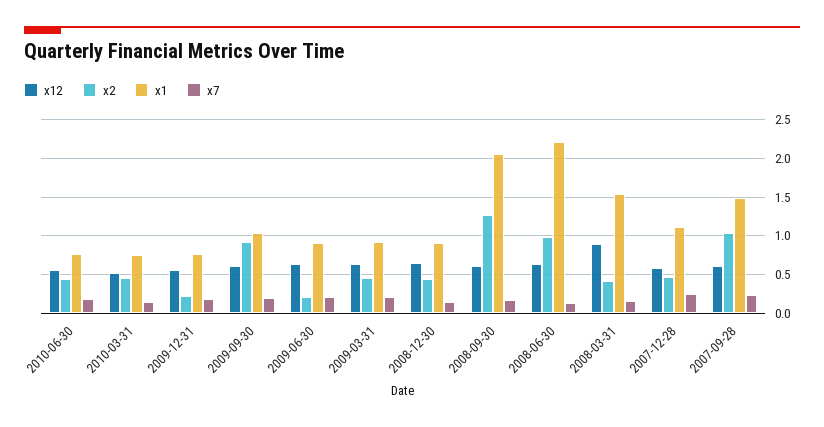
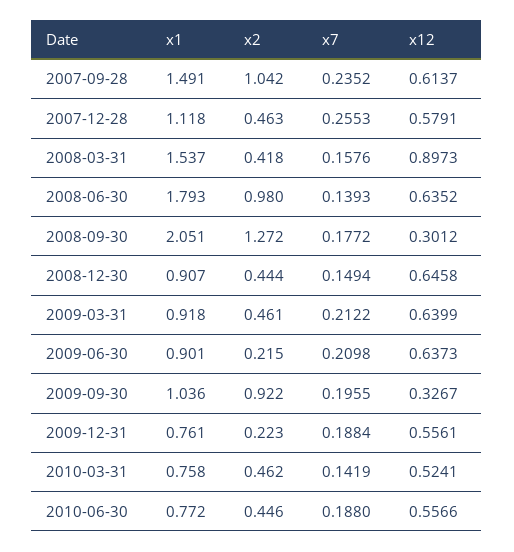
  {
    "x12": {
      "2010-06-30": 0.5566,
      "2010-03-31": 0.5241,
      "2009-12-31": 0.5561,
-     "2009-09-30": 0.6,
+     "2009-09-30": 0.3267,
      "2009-06-30": 0.6373,
      "2009-03-31": 0.6399,
      "2008-12-30": 0.6458,
-     "2008-09-30": 0.6,
+     "2008-09-30": 0.3012,
      "2008-06-30": 0.6352,
      "2008-03-31": 0.8973,
      "2007-12-28": 0.5791,
      "2007-09-28": 0.6137
    },
    "x2": {
      "2010-06-30": 0.446,
      "2010-03-31": 0.462,
      "2009-12-31": 0.223,
      "2009-09-30": 0.922,
      "2009-06-30": 0.215,
      "2009-03-31": 0.461,
      "2008-12-30": 0.444,
      "2008-09-30": 1.272,
      "2008-06-30": 0.98,
      "2008-03-31": 0.418,
      "2007-12-28": 0.463,
      "2007-09-28": 1.042
    },
    "x1": {
      "2010-06-30": 0.772,
      "2010-03-31": 0.758,
      "2009-12-31": 0.761,
      "2009-09-30": 1.036,
      "2009-06-30": 0.901,
      "2009-03-31": 0.918,
      "2008-12-30": 0.907,
      "2008-09-30": 2.051,
-     "2008-06-30": 2.2,
+     "2008-06-30": 1.793,
      "2008-03-31": 1.537,
      "2007-12-28": 1.118,
      "2007-09-28": 1.491
    },
    "x7": {
      "2010-06-30": 0.188,
      "2010-03-31": 0.1419,
      "2009-12-31": 0.1884,
      "2009-09-30": 0.1955,
      "2009-06-30": 0.2098,
      "2009-03-31": 0.2122,
      "2008-12-30": 0.1494,
      "2008-09-30": 0.1772,
      "2008-06-30": 0.1393,
      "2008-03-31": 0.1576,
      "2007-12-28": 0.2553,
      "2007-09-28": 0.2352
    }
  }

